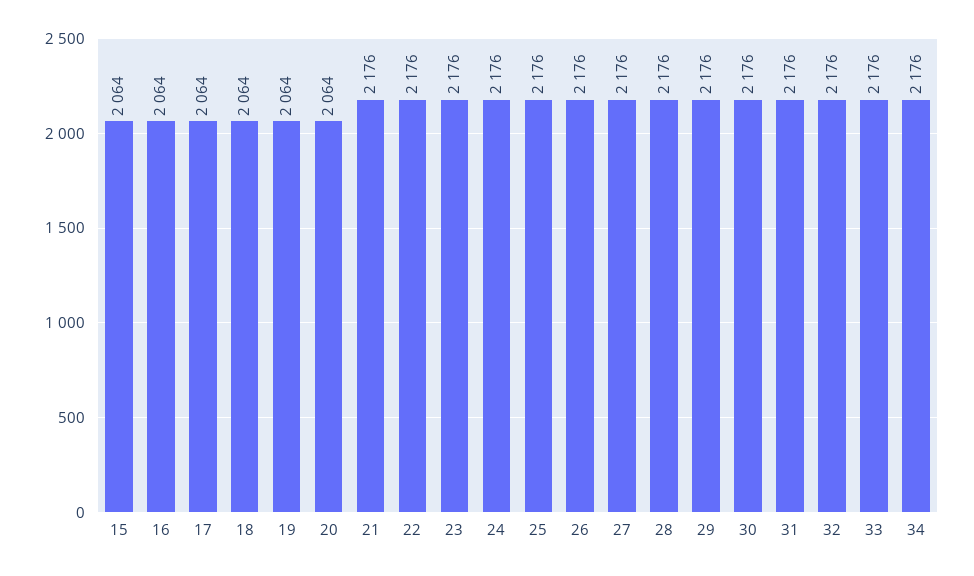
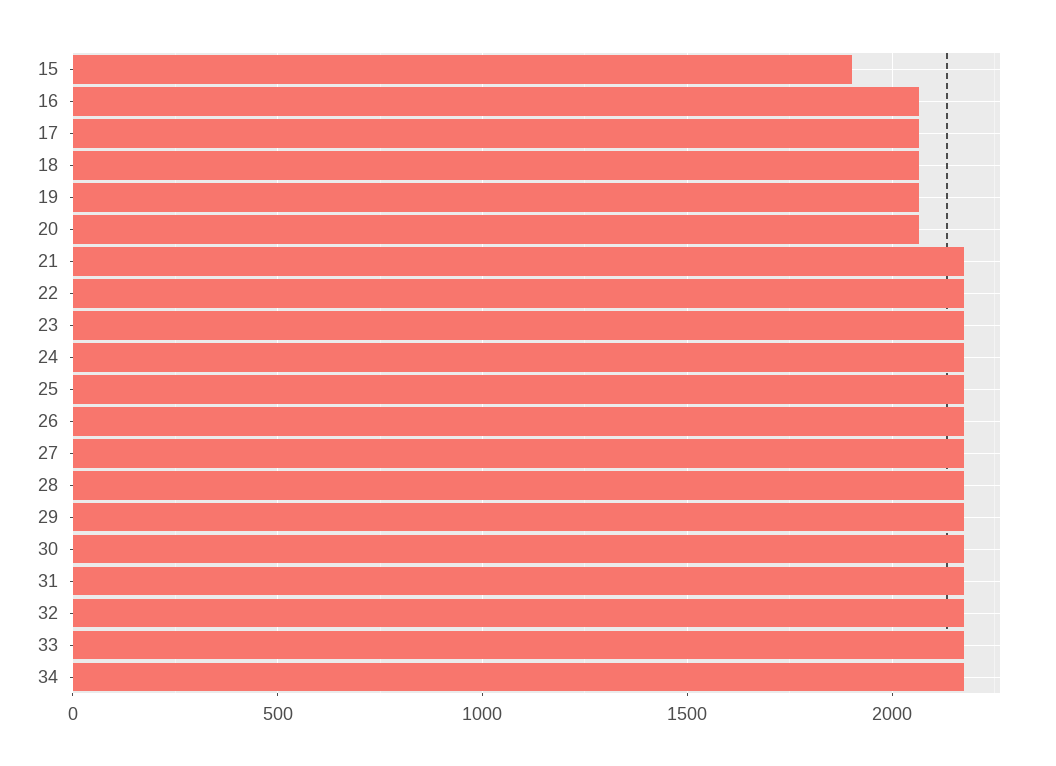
  {
-   "15": 2064,
+   "15": 1900,
    "16": 2064,
    "17": 2064,
    "18": 2064,
    "19": 2064,
    "20": 2064,
    "21": 2176,
    "22": 2176,
    "23": 2176,
    "24": 2176,
    "25": 2176,
    "26": 2176,
    "27": 2176,
    "28": 2176,
    "29": 2176,
    "30": 2176,
    "31": 2176,
    "32": 2176,
    "33": 2176,
    "34": 2176
  }

